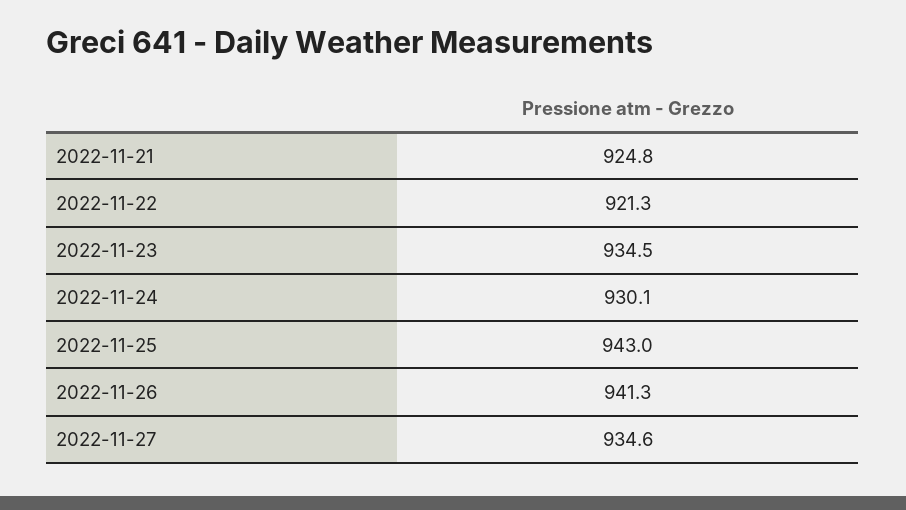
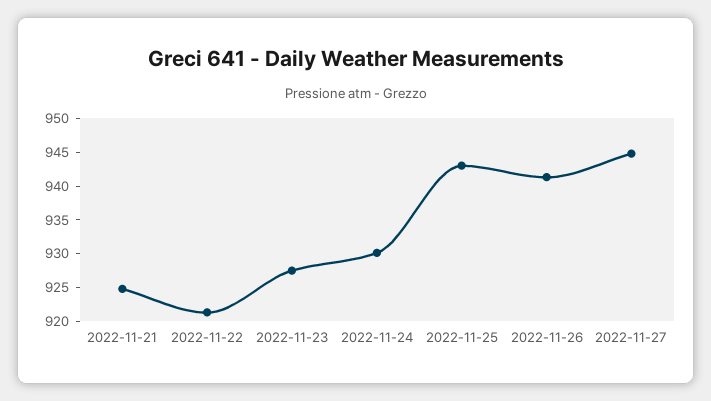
  {
    "2022-11-21": 924.8,
    "2022-11-22": 921.3,
-   "2022-11-23": 934.5,
+   "2022-11-23": 927.5,
    "2022-11-24": 930.1,
    "2022-11-25": 943,
    "2022-11-26": 941.3,
-   "2022-11-27": 934.6
+   "2022-11-27": 945
  }

